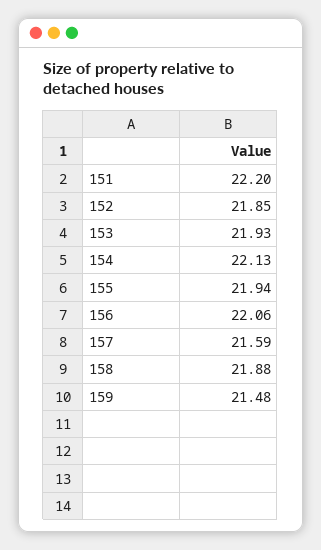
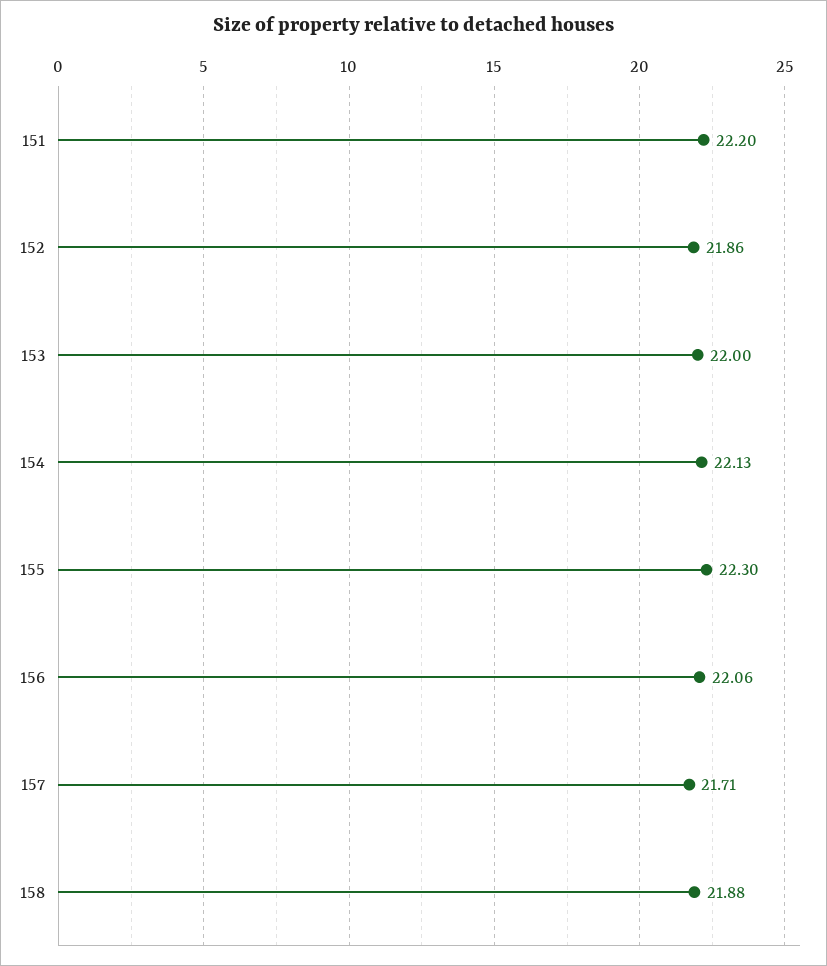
  {
    "151": 22.2,
-   "152": 21.85,
+   "152": 21.86,
-   "153": 21.93,
+   "153": 22,
    "154": 22.13,
-   "155": 21.94,
+   "155": 22.3,
    "156": 22.06,
-   "157": 21.59,
+   "157": 21.71,
-   "158": 21.88,
+   "158": 21.88
-   "159": 21.48
  }

